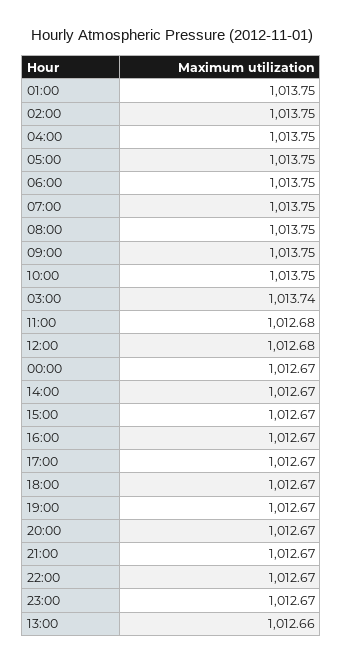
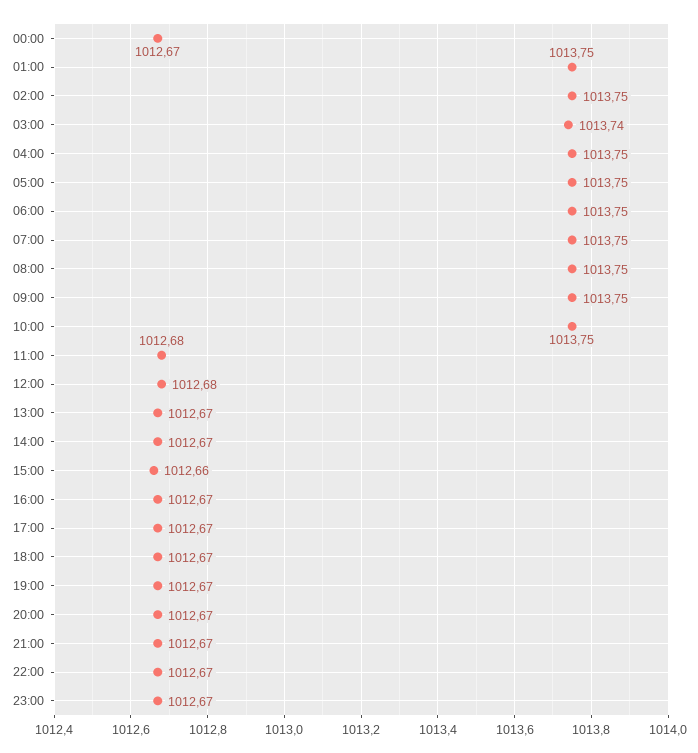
  {
    "01:00": 1013.75,
    "02:00": 1013.75,
    "04:00": 1013.75,
    "05:00": 1013.75,
    "06:00": 1013.75,
    "07:00": 1013.75,
    "08:00": 1013.75,
    "09:00": 1013.75,
    "10:00": 1013.75,
    "03:00": 1013.74,
    "11:00": 1012.68,
    "12:00": 1012.68,
    "00:00": 1012.67,
    "14:00": 1012.67,
-   "15:00": 1012.67,
+   "15:00": 1012.66,
    "16:00": 1012.67,
    "17:00": 1012.67,
    "18:00": 1012.67,
    "19:00": 1012.67,
    "20:00": 1012.67,
    "21:00": 1012.67,
    "22:00": 1012.67,
    "23:00": 1012.67,
-   "13:00": 1012.66
+   "13:00": 1012.67
  }

